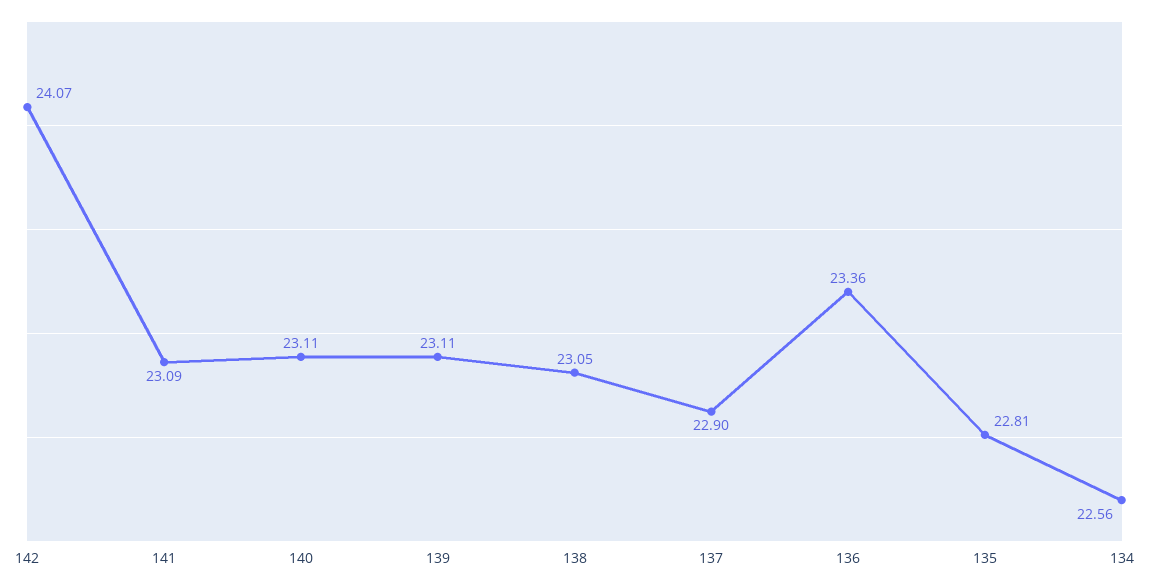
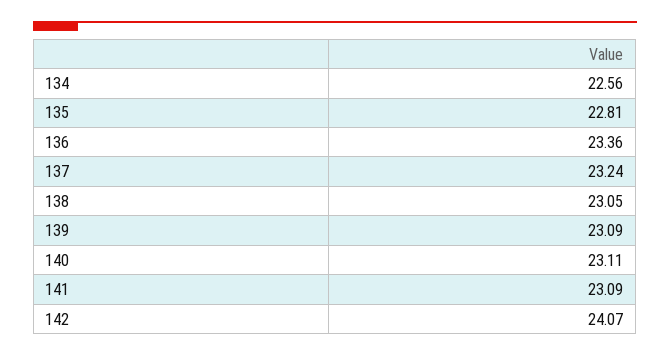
  {
    "142": 24.07,
    "141": 23.09,
    "140": 23.11,
-   "139": 23.11,
+   "139": 23.09,
    "138": 23.05,
-   "137": 22.9,
+   "137": 23.24,
    "136": 23.36,
    "135": 22.81,
    "134": 22.56
  }

